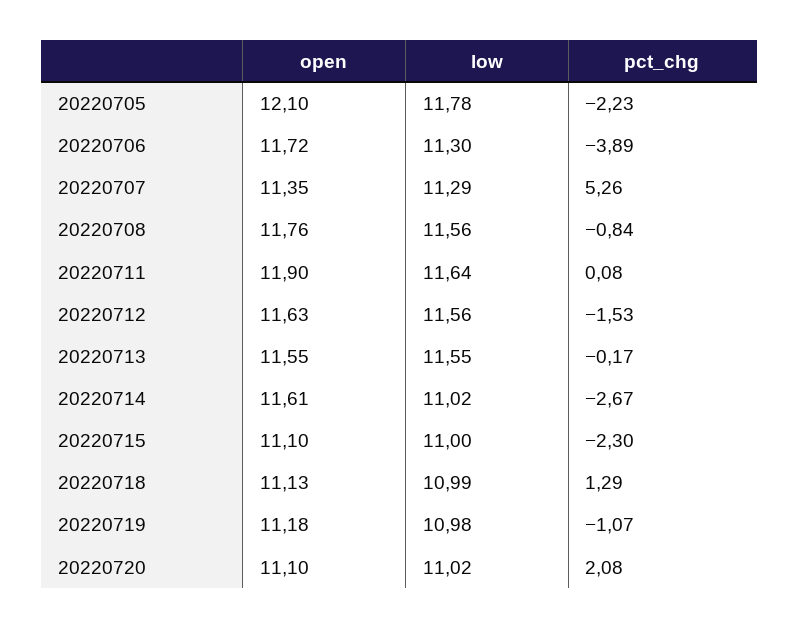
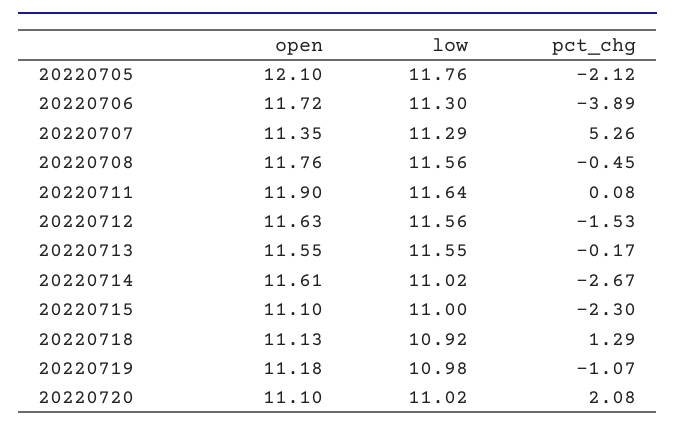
  {
    "open": {
      "20220705": 12.1,
      "20220706": 11.72,
      "20220707": 11.35,
      "20220708": 11.76,
      "20220711": 11.9,
      "20220712": 11.63,
      "20220713": 11.55,
      "20220714": 11.61,
      "20220715": 11.1,
      "20220718": 11.13,
      "20220719": 11.18,
      "20220720": 11.1
    },
    "low": {
-     "20220705": 11.78,
+     "20220705": 11.76,
      "20220706": 11.3,
      "20220707": 11.29,
      "20220708": 11.56,
      "20220711": 11.64,
      "20220712": 11.56,
      "20220713": 11.55,
      "20220714": 11.02,
      "20220715": 11,
-     "20220718": 10.99,
+     "20220718": 10.92,
      "20220719": 10.98,
      "20220720": 11.02
    },
    "pct_chg": {
-     "20220705": -2.23,
+     "20220705": -2.12,
      "20220706": -3.89,
      "20220707": 5.26,
-     "20220708": -0.84,
+     "20220708": -0.45,
      "20220711": 0.08,
      "20220712": -1.53,
      "20220713": -0.17,
      "20220714": -2.67,
      "20220715": -2.3,
      "20220718": 1.29,
      "20220719": -1.07,
      "20220720": 2.08
    }
  }

